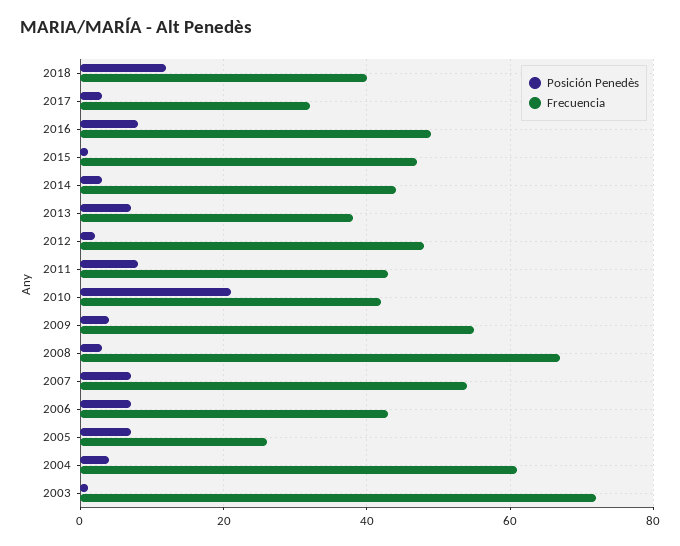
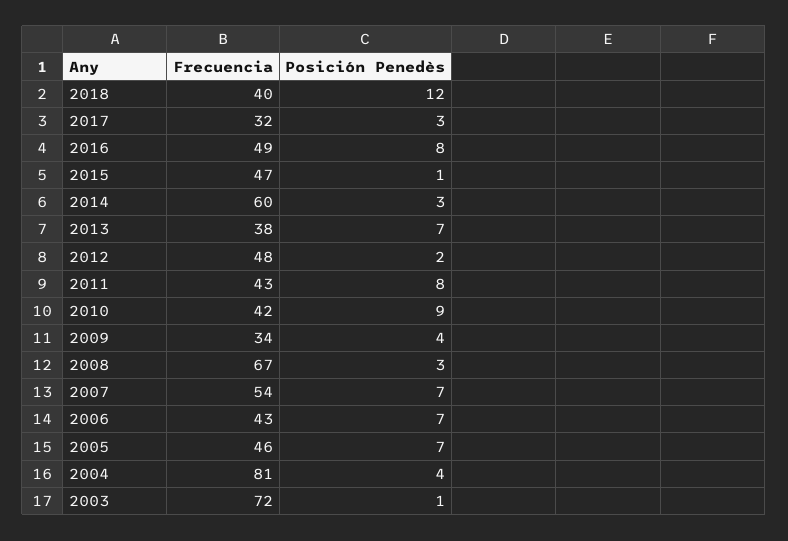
  {
    "Posición Penedès": {
      "2018": 12,
      "2017": 3,
      "2016": 8,
      "2015": 1,
      "2014": 3,
      "2013": 7,
      "2012": 2,
      "2011": 8,
-     "2010": 20,
+     "2010": 9,
      "2009": 4,
      "2008": 3,
      "2007": 7,
      "2006": 7,
      "2005": 7,
      "2004": 4,
      "2003": 1
    },
    "Frecuencia": {
      "2018": 40,
      "2017": 32,
      "2016": 49,
      "2015": 47,
-     "2014": 45,
+     "2014": 60,
      "2013": 38,
      "2012": 48,
      "2011": 43,
      "2010": 42,
-     "2009": 55,
+     "2009": 34,
      "2008": 67,
      "2007": 54,
      "2006": 43,
-     "2005": 25,
+     "2005": 46,
-     "2004": 60,
+     "2004": 81,
      "2003": 72
    }
  }

